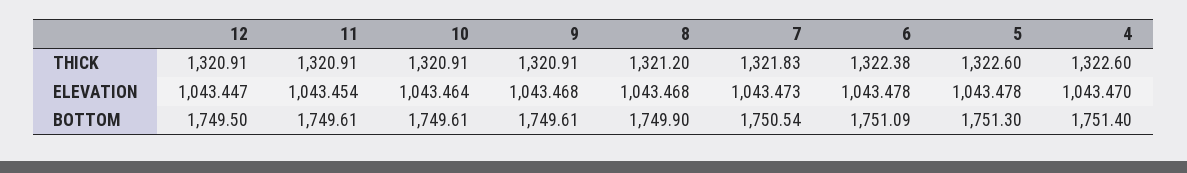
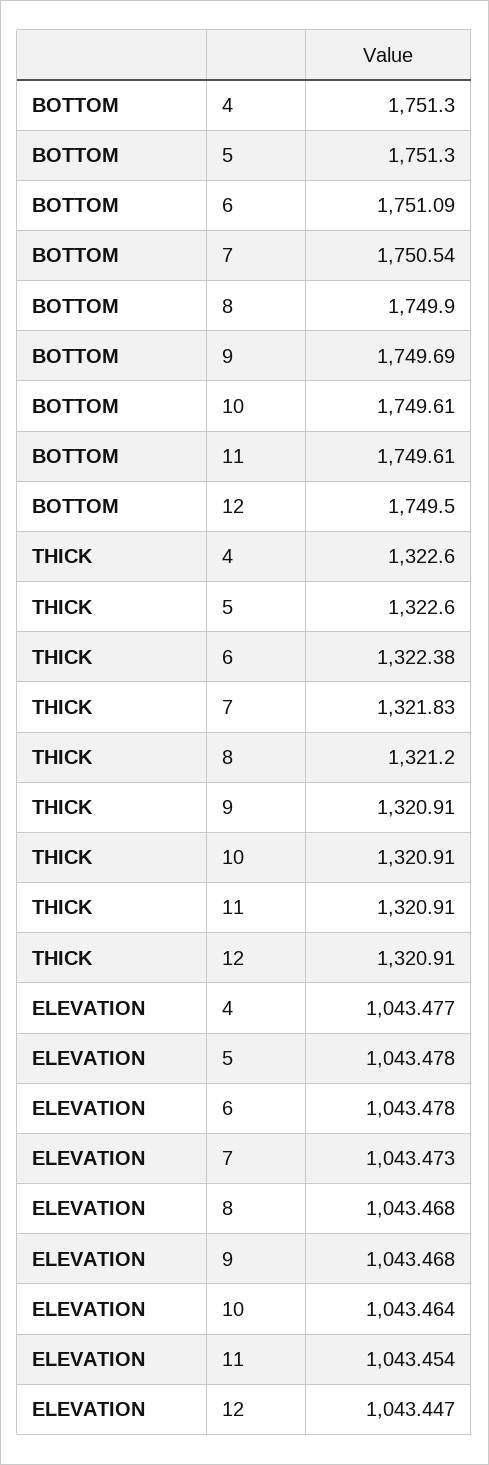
  {
    "12": {
      "THICK": 1320.91,
      "ELEVATION": 1043.447,
      "BOTTOM": 1749.5
    },
    "11": {
      "THICK": 1320.91,
      "ELEVATION": 1043.454,
      "BOTTOM": 1749.61
    },
    "10": {
      "THICK": 1320.91,
      "ELEVATION": 1043.464,
      "BOTTOM": 1749.61
    },
    "9": {
      "THICK": 1320.91,
      "ELEVATION": 1043.468,
-     "BOTTOM": 1749.61
+     "BOTTOM": 1749.69
    },
    "8": {
      "THICK": 1321.2,
      "ELEVATION": 1043.468,
      "BOTTOM": 1749.9
    },
    "7": {
      "THICK": 1321.83,
      "ELEVATION": 1043.473,
      "BOTTOM": 1750.54
    },
    "6": {
      "THICK": 1322.38,
      "ELEVATION": 1043.478,
      "BOTTOM": 1751.09
    },
    "5": {
      "THICK": 1322.6,
      "ELEVATION": 1043.478,
      "BOTTOM": 1751.3
    },
    "4": {
      "THICK": 1322.6,
-     "ELEVATION": 1043.47,
+     "ELEVATION": 1043.477,
-     "BOTTOM": 1751.4
+     "BOTTOM": 1751.3
    }
  }

